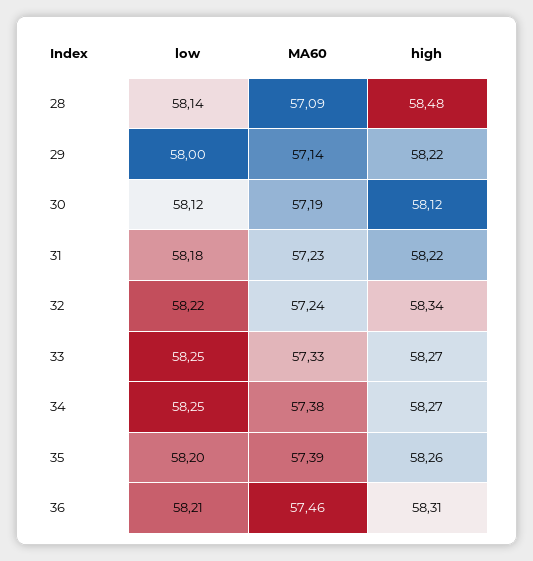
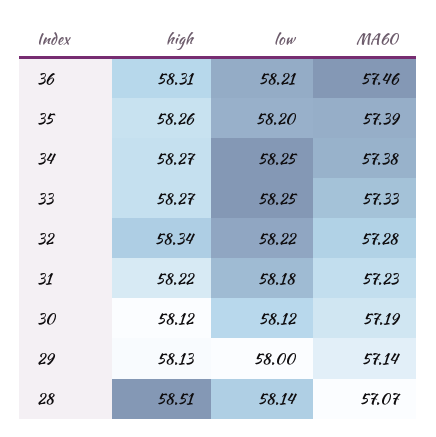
  {
    "low": {
      "28": 58.14,
      "29": 58,
      "30": 58.12,
      "31": 58.18,
      "32": 58.22,
      "33": 58.25,
      "34": 58.25,
      "35": 58.2,
      "36": 58.21
    },
    "MA60": {
-     "28": 57.09,
+     "28": 57.07,
      "29": 57.14,
      "30": 57.19,
      "31": 57.23,
-     "32": 57.24,
+     "32": 57.28,
      "33": 57.33,
      "34": 57.38,
      "35": 57.39,
      "36": 57.46
    },
    "high": {
-     "28": 58.48,
+     "28": 58.51,
-     "29": 58.22,
+     "29": 58.13,
      "30": 58.12,
      "31": 58.22,
      "32": 58.34,
      "33": 58.27,
      "34": 58.27,
      "35": 58.26,
      "36": 58.31
    }
  }

